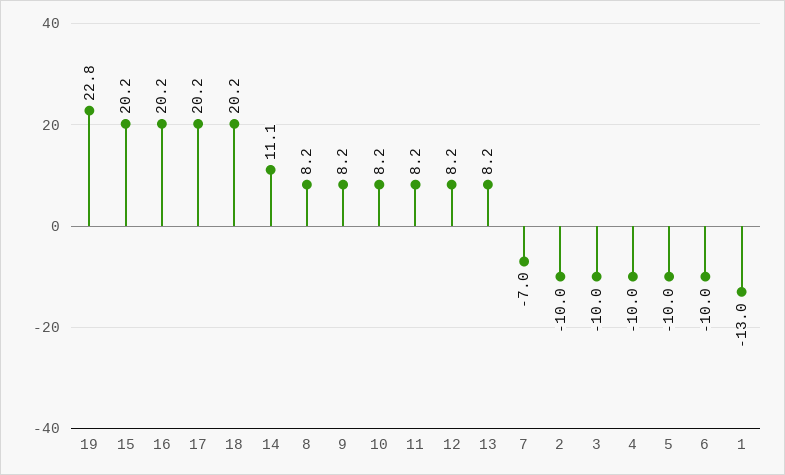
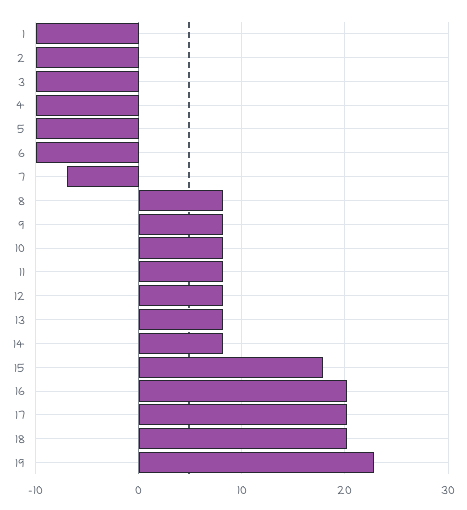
  {
    "19": 22.8,
-   "15": 20.2,
+   "15": 18,
    "16": 20.2,
    "17": 20.2,
    "18": 20.2,
-   "14": 11.1,
+   "14": 8,
    "8": 8.2,
    "9": 8.2,
    "10": 8.2,
    "11": 8.2,
    "12": 8.2,
    "13": 8.2,
    "7": -7,
    "2": -10,
    "3": -10,
    "4": -10,
    "5": -10,
    "6": -10,
-   "1": -13
+   "1": -10
  }

